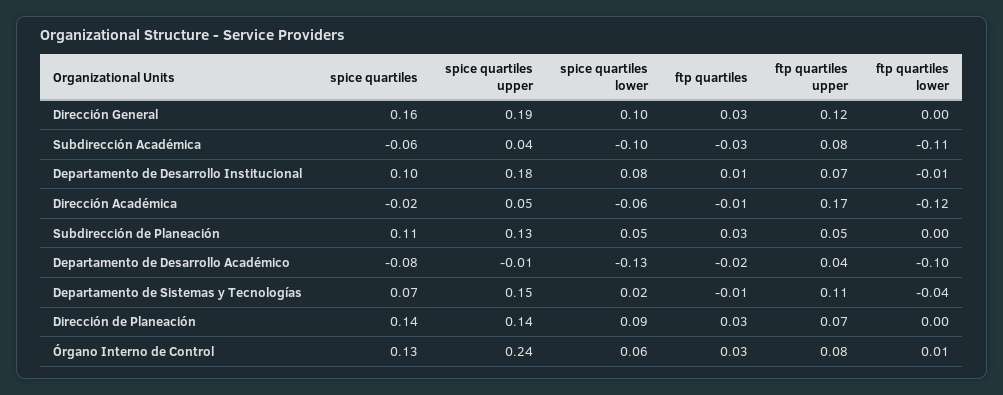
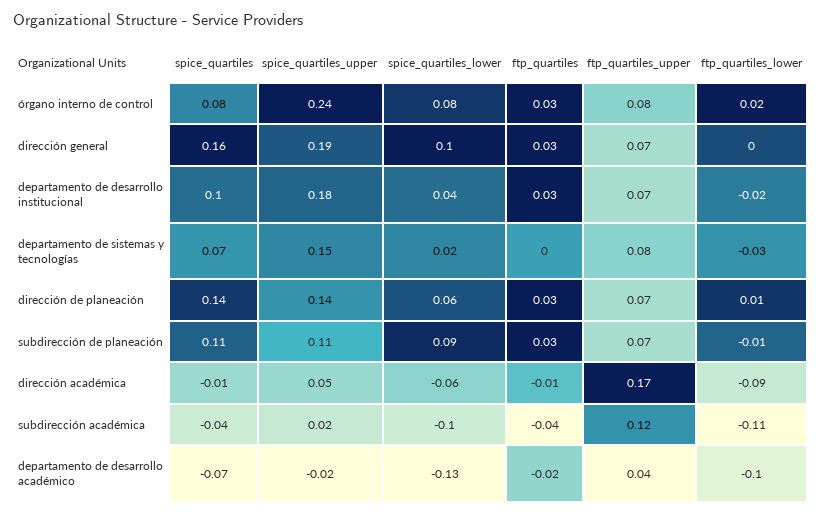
  {
    "spice quartiles": {
      "Dirección General": 0.16,
-     "Subdirección Académica": -0.06,
+     "Subdirección Académica": -0.04,
      "Departamento de Desarrollo Institucional": 0.1,
-     "Dirección Académica": -0.02,
+     "Dirección Académica": -0.01,
      "Subdirección de Planeación": 0.11,
-     "Departamento de Desarrollo Académico": -0.08,
+     "Departamento de Desarrollo Académico": -0.07,
      "Departamento de Sistemas y Tecnologías": 0.07,
      "Dirección de Planeación": 0.14,
-     "Órgano Interno de Control": 0.13
+     "Órgano Interno de Control": 0.08
    },
    "spice quartiles upper": {
      "Dirección General": 0.19,
-     "Subdirección Académica": 0.04,
+     "Subdirección Académica": 0.02,
      "Departamento de Desarrollo Institucional": 0.18,
      "Dirección Académica": 0.05,
-     "Subdirección de Planeación": 0.13,
+     "Subdirección de Planeación": 0.11,
-     "Departamento de Desarrollo Académico": -0.01,
+     "Departamento de Desarrollo Académico": -0.02,
      "Departamento de Sistemas y Tecnologías": 0.15,
      "Dirección de Planeación": 0.14,
      "Órgano Interno de Control": 0.24
    },
    "spice quartiles lower": {
      "Dirección General": 0.1,
      "Subdirección Académica": -0.1,
-     "Departamento de Desarrollo Institucional": 0.08,
+     "Departamento de Desarrollo Institucional": 0.04,
      "Dirección Académica": -0.06,
-     "Subdirección de Planeación": 0.05,
+     "Subdirección de Planeación": 0.09,
      "Departamento de Desarrollo Académico": -0.13,
      "Departamento de Sistemas y Tecnologías": 0.02,
-     "Dirección de Planeación": 0.09,
+     "Dirección de Planeación": 0.06,
-     "Órgano Interno de Control": 0.06
+     "Órgano Interno de Control": 0.08
    },
    "ftp quartiles": {
      "Dirección General": 0.03,
-     "Subdirección Académica": -0.03,
+     "Subdirección Académica": -0.04,
-     "Departamento de Desarrollo Institucional": 0.01,
+     "Departamento de Desarrollo Institucional": 0.03,
      "Dirección Académica": -0.01,
      "Subdirección de Planeación": 0.03,
      "Departamento de Desarrollo Académico": -0.02,
-     "Departamento de Sistemas y Tecnologías": -0.01,
+     "Departamento de Sistemas y Tecnologías": 0,
      "Dirección de Planeación": 0.03,
      "Órgano Interno de Control": 0.03
    },
    "ftp quartiles upper": {
-     "Dirección General": 0.12,
+     "Dirección General": 0.07,
-     "Subdirección Académica": 0.08,
+     "Subdirección Académica": 0.12,
      "Departamento de Desarrollo Institucional": 0.07,
      "Dirección Académica": 0.17,
-     "Subdirección de Planeación": 0.05,
+     "Subdirección de Planeación": 0.07,
      "Departamento de Desarrollo Académico": 0.04,
-     "Departamento de Sistemas y Tecnologías": 0.11,
+     "Departamento de Sistemas y Tecnologías": 0.08,
      "Dirección de Planeación": 0.07,
      "Órgano Interno de Control": 0.08
    },
    "ftp quartiles lower": {
      "Dirección General": 0,
      "Subdirección Académica": -0.11,
-     "Departamento de Desarrollo Institucional": -0.01,
+     "Departamento de Desarrollo Institucional": -0.02,
-     "Dirección Académica": -0.12,
+     "Dirección Académica": -0.09,
-     "Subdirección de Planeación": 0,
+     "Subdirección de Planeación": -0.01,
      "Departamento de Desarrollo Académico": -0.1,
-     "Departamento de Sistemas y Tecnologías": -0.04,
+     "Departamento de Sistemas y Tecnologías": -0.03,
-     "Dirección de Planeación": 0,
+     "Dirección de Planeación": 0.01,
-     "Órgano Interno de Control": 0.01
+     "Órgano Interno de Control": 0.02
    }
  }

